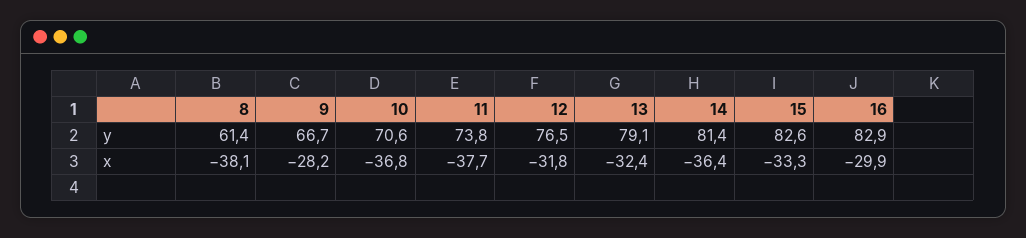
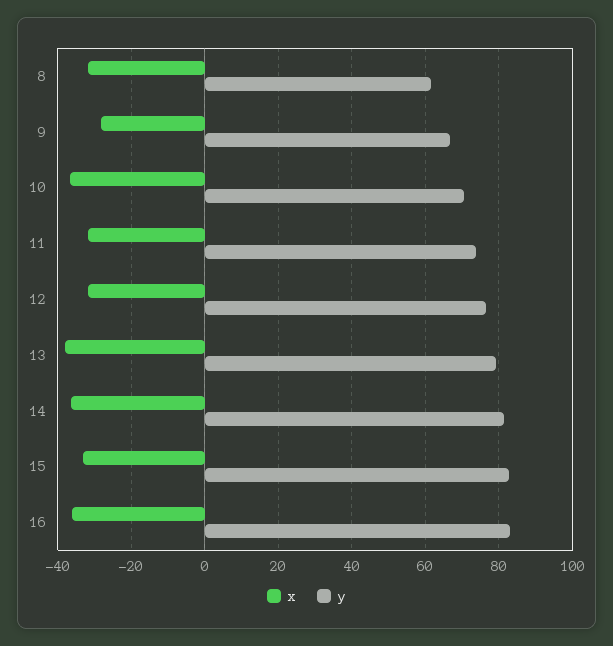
  {
    "y": {
      "8": 61.4,
      "9": 66.7,
      "10": 70.6,
      "11": 73.8,
      "12": 76.5,
      "13": 79.1,
      "14": 81.4,
      "15": 82.6,
      "16": 82.9
    },
    "x": {
-     "8": -38.1,
+     "8": -32,
      "9": -28.2,
      "10": -36.8,
-     "11": -37.7,
+     "11": -32,
      "12": -31.8,
-     "13": -32.4,
+     "13": -38,
      "14": -36.4,
      "15": -33.3,
-     "16": -29.9
+     "16": -36
    }
  }

